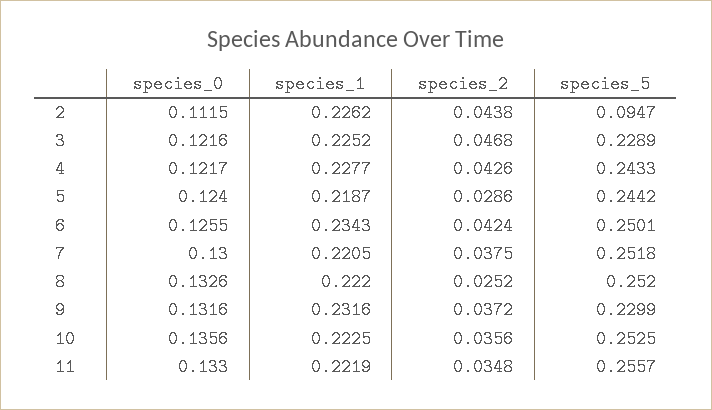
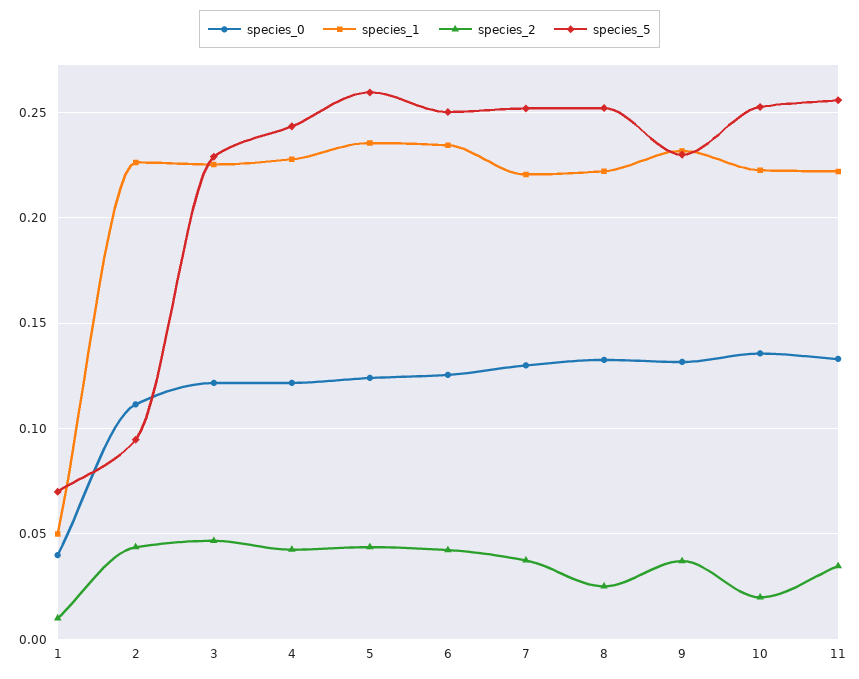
  {
    "species_0": {
      "2": 0.1115,
      "3": 0.1216,
      "4": 0.1217,
      "5": 0.124,
      "6": 0.1255,
      "7": 0.13,
      "8": 0.1326,
      "9": 0.1316,
      "10": 0.1356,
-     "11": 0.133
+     "11": 0.133,
+     "1": 0.04
    },
    "species_1": {
      "2": 0.2262,
      "3": 0.2252,
      "4": 0.2277,
-     "5": 0.2187,
+     "5": 0.235,
      "6": 0.2343,
      "7": 0.2205,
      "8": 0.222,
      "9": 0.2316,
      "10": 0.2225,
-     "11": 0.2219
+     "11": 0.2219,
+     "1": 0.05
    },
    "species_2": {
      "2": 0.0438,
      "3": 0.0468,
      "4": 0.0426,
-     "5": 0.0286,
+     "5": 0.045,
      "6": 0.0424,
      "7": 0.0375,
      "8": 0.0252,
      "9": 0.0372,
-     "10": 0.0356,
+     "10": 0.02,
-     "11": 0.0348
+     "11": 0.0348,
+     "1": 0.01
    },
    "species_5": {
      "2": 0.0947,
      "3": 0.2289,
      "4": 0.2433,
-     "5": 0.2442,
+     "5": 0.26,
      "6": 0.2501,
      "7": 0.2518,
      "8": 0.252,
      "9": 0.2299,
      "10": 0.2525,
-     "11": 0.2557
+     "11": 0.2557,
+     "1": 0.07
    }
  }

